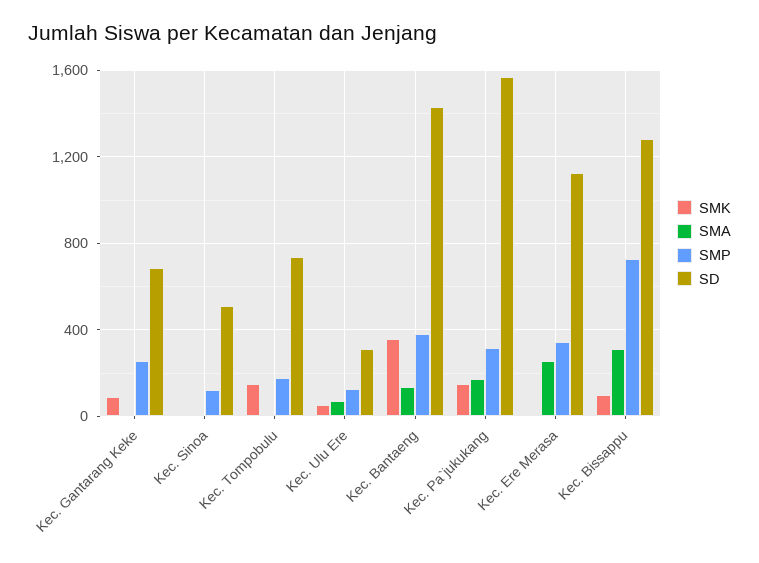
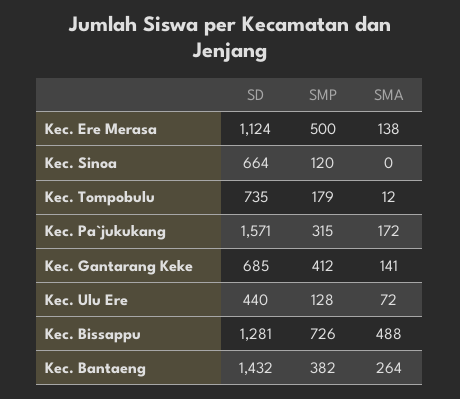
  {
-   "SMK": {
-     "Kec. Gantarang Keke": 100,
-     "Kec. Sinoa": 0,
-     "Kec. Tompobulu": 150,
-     "Kec. Ulu Ere": 50,
-     "Kec. Bantaeng": 350,
-     "Kec. Pa`jukukang": 150,
-     "Kec. Ere Merasa": 0,
-     "Kec. Bissappu": 100
-   },
    "SMA": {
-     "Kec. Gantarang Keke": 0,
+     "Kec. Gantarang Keke": 141,
      "Kec. Sinoa": 0,
      "Kec. Tompobulu": 12,
      "Kec. Ulu Ere": 72,
-     "Kec. Bantaeng": 150,
+     "Kec. Bantaeng": 264,
      "Kec. Pa`jukukang": 172,
-     "Kec. Ere Merasa": 250,
+     "Kec. Ere Merasa": 138,
-     "Kec. Bissappu": 300
+     "Kec. Bissappu": 488
    },
    "SMP": {
-     "Kec. Gantarang Keke": 250,
+     "Kec. Gantarang Keke": 412,
      "Kec. Sinoa": 120,
      "Kec. Tompobulu": 179,
      "Kec. Ulu Ere": 128,
      "Kec. Bantaeng": 382,
      "Kec. Pa`jukukang": 315,
-     "Kec. Ere Merasa": 350,
+     "Kec. Ere Merasa": 500,
      "Kec. Bissappu": 726
    },
    "SD": {
      "Kec. Gantarang Keke": 685,
-     "Kec. Sinoa": 500,
+     "Kec. Sinoa": 664,
      "Kec. Tompobulu": 735,
-     "Kec. Ulu Ere": 300,
+     "Kec. Ulu Ere": 440,
      "Kec. Bantaeng": 1432,
      "Kec. Pa`jukukang": 1571,
      "Kec. Ere Merasa": 1124,
      "Kec. Bissappu": 1281
    }
  }

